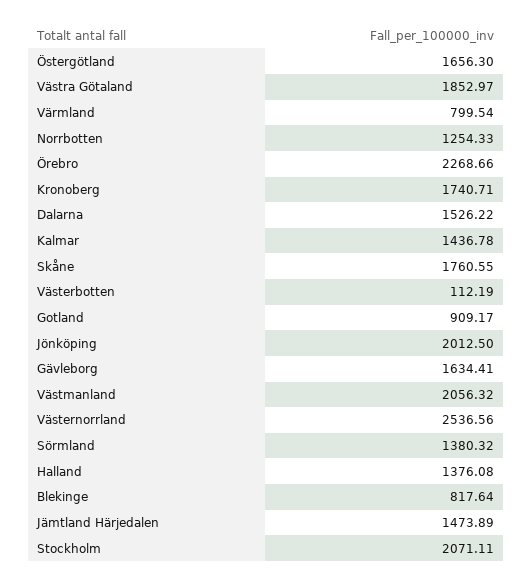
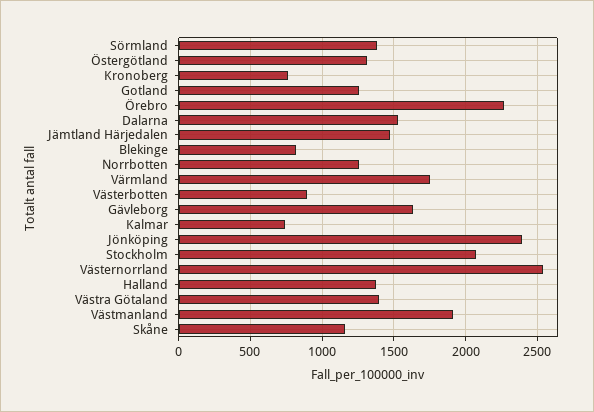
  {
-   "Östergötland": 1656.3,
+   "Östergötland": 1300,
-   "Västra Götaland": 1852.97,
+   "Västra Götaland": 1400,
-   "Värmland": 799.54,
+   "Värmland": 1750,
    "Norrbotten": 1254.33,
    "Örebro": 2268.66,
-   "Kronoberg": 1740.71,
+   "Kronoberg": 750,
    "Dalarna": 1526.22,
-   "Kalmar": 1436.78,
+   "Kalmar": 750,
-   "Skåne": 1760.55,
+   "Skåne": 1150,
-   "Västerbotten": 112.19,
+   "Västerbotten": 900,
-   "Gotland": 909.17,
+   "Gotland": 1250,
-   "Jönköping": 2012.5,
+   "Jönköping": 2400,
    "Gävleborg": 1634.41,
-   "Västmanland": 2056.32,
+   "Västmanland": 1900,
    "Västernorrland": 2536.56,
    "Sörmland": 1380.32,
    "Halland": 1376.08,
    "Blekinge": 817.64,
    "Jämtland Härjedalen": 1473.89,
    "Stockholm": 2071.11
  }

